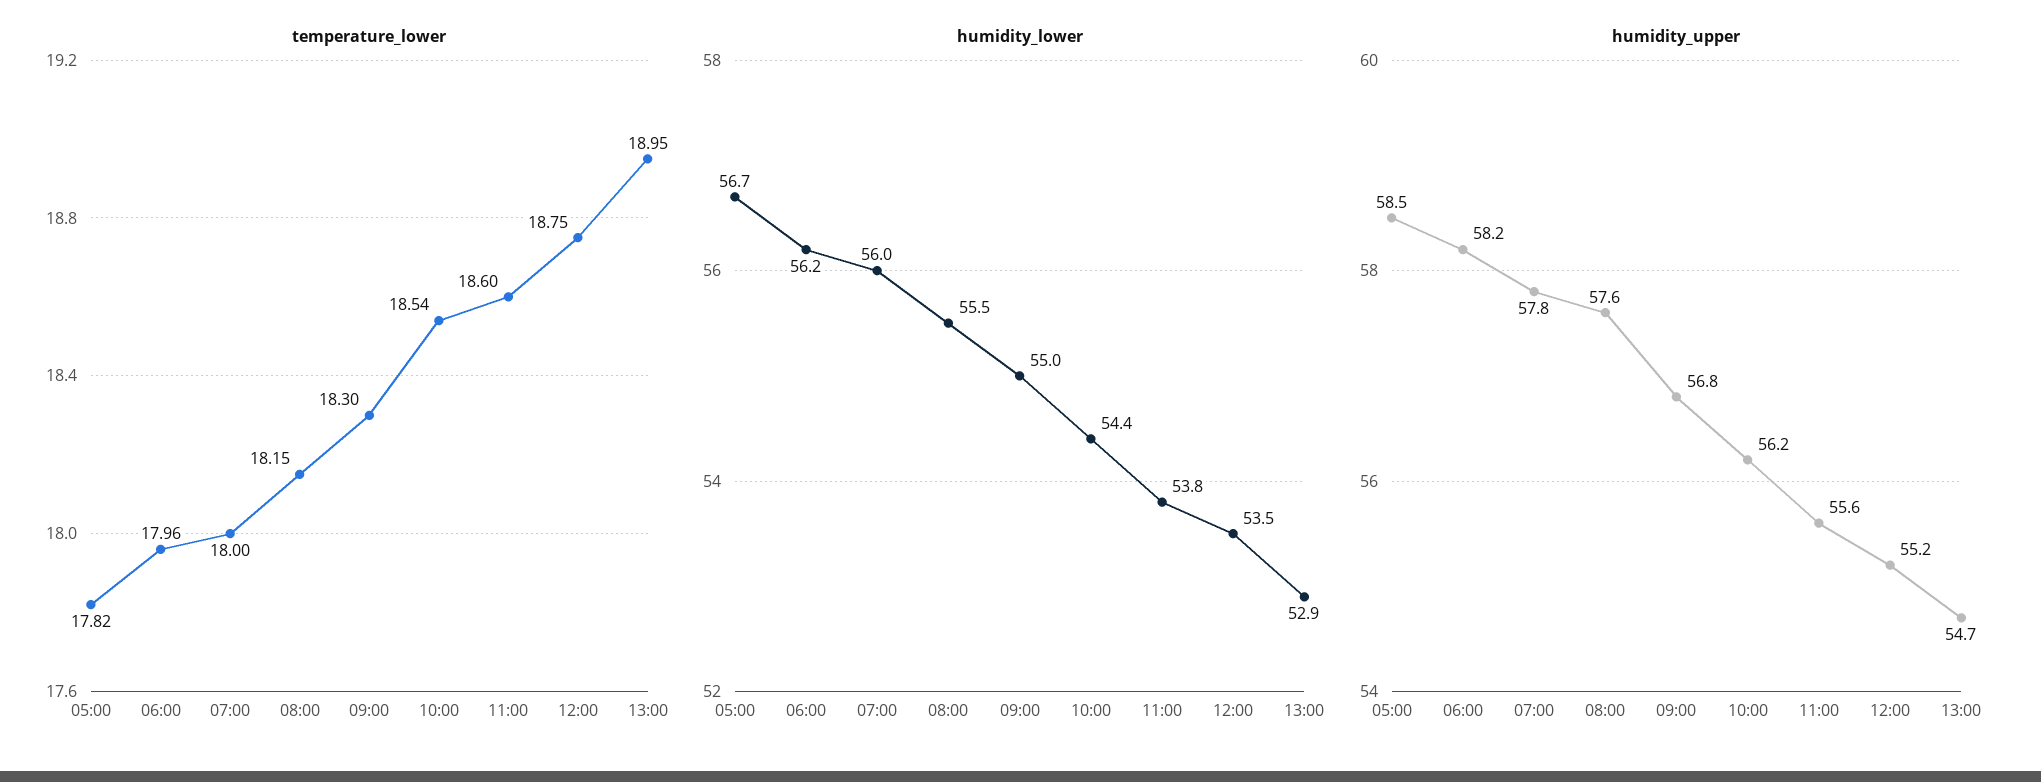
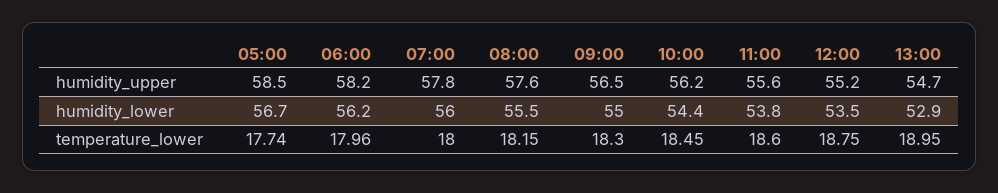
  {
    "temperature_lower": {
-     "05:00": 17.82,
+     "05:00": 17.74,
      "06:00": 17.96,
      "07:00": 18,
      "08:00": 18.15,
      "09:00": 18.3,
-     "10:00": 18.54,
+     "10:00": 18.45,
      "11:00": 18.6,
      "12:00": 18.75,
      "13:00": 18.95
    },
    "humidity_lower": {
      "05:00": 56.7,
      "06:00": 56.2,
      "07:00": 56,
      "08:00": 55.5,
      "09:00": 55,
      "10:00": 54.4,
      "11:00": 53.8,
      "12:00": 53.5,
      "13:00": 52.9
    },
    "humidity_upper": {
      "05:00": 58.5,
      "06:00": 58.2,
      "07:00": 57.8,
      "08:00": 57.6,
-     "09:00": 56.8,
+     "09:00": 56.5,
      "10:00": 56.2,
      "11:00": 55.6,
      "12:00": 55.2,
      "13:00": 54.7
    }
  }

